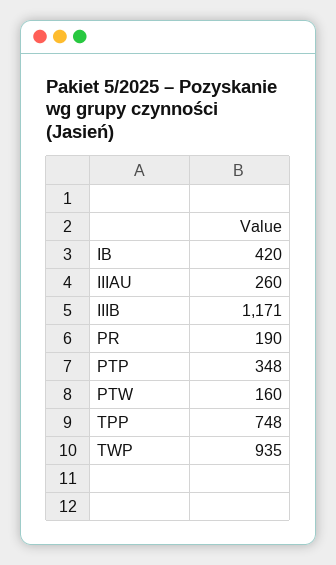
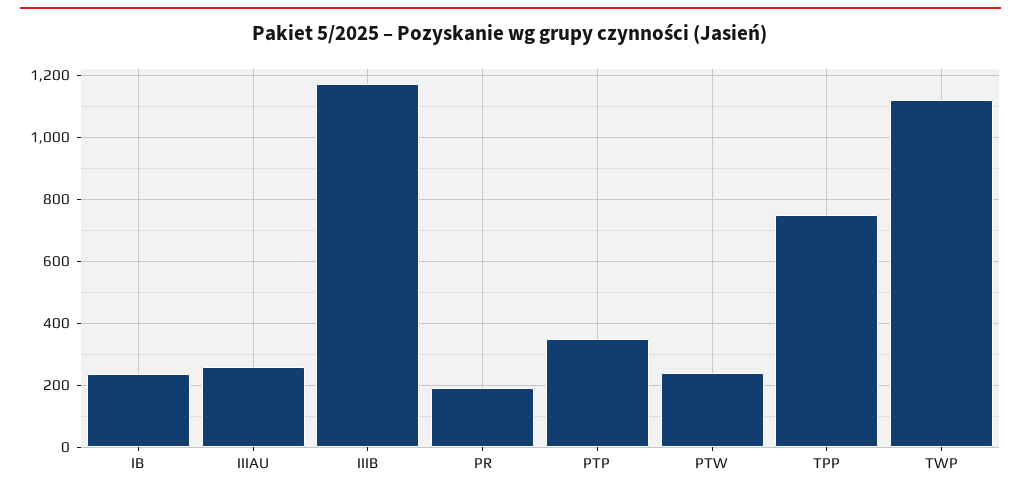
  {
-   "IB": 420,
+   "IB": 240,
    "IIIAU": 260,
    "IIIB": 1171,
    "PR": 190,
    "PTP": 348,
-   "PTW": 160,
+   "PTW": 240,
    "TPP": 748,
-   "TWP": 935
+   "TWP": 1120
  }

